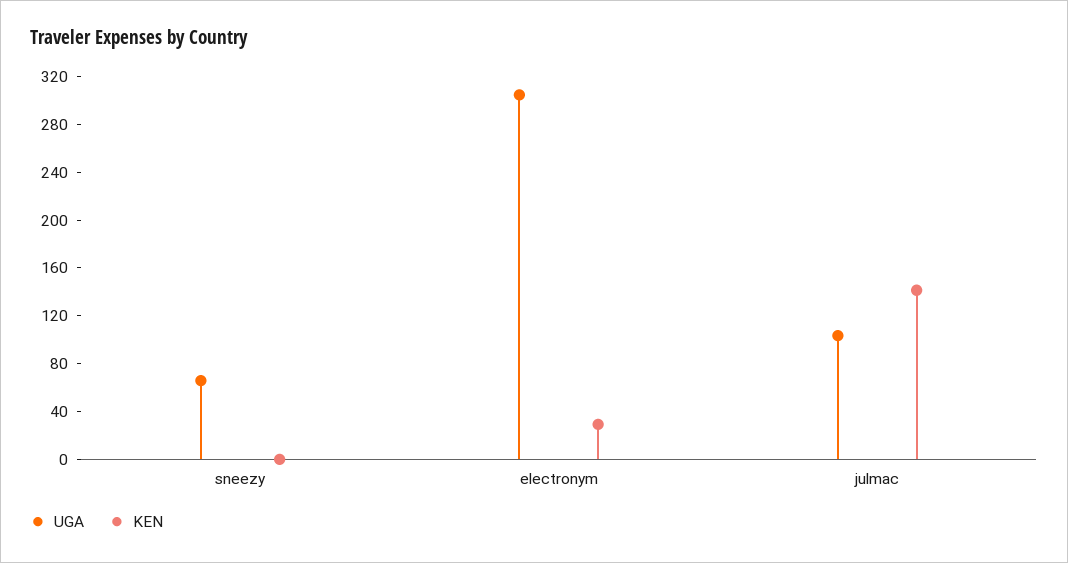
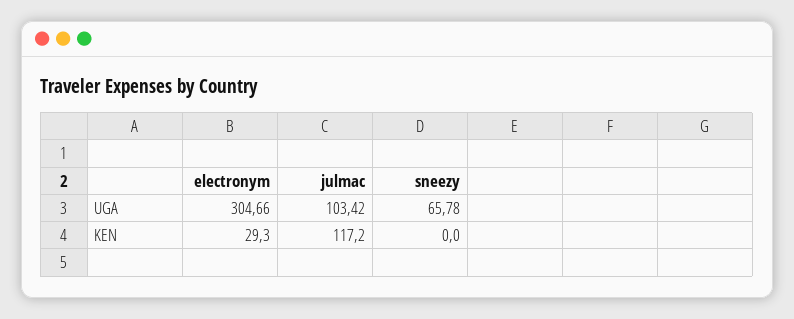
  {
    "UGA": {
      "sneezy": 65.78,
      "electronym": 304.66,
      "julmac": 103.42
    },
    "KEN": {
      "sneezy": 0,
      "electronym": 29.3,
-     "julmac": 140
+     "julmac": 117.2
    }
  }

